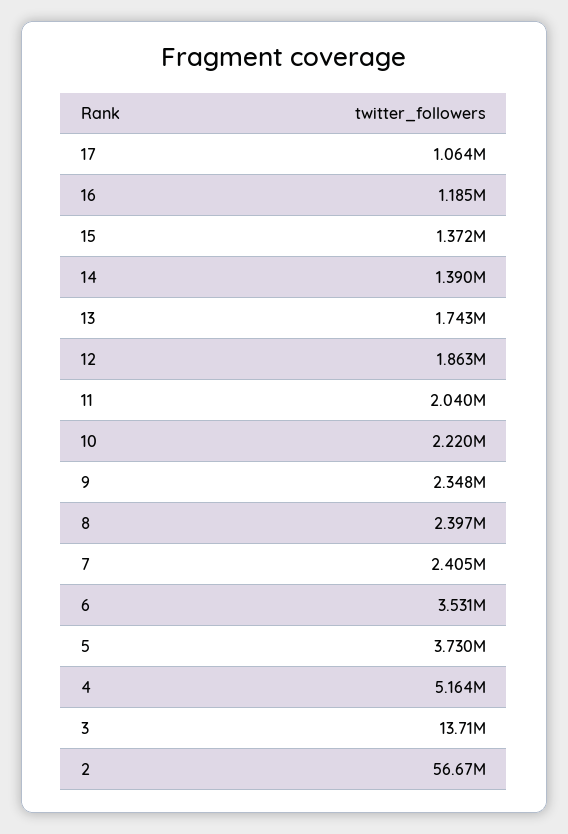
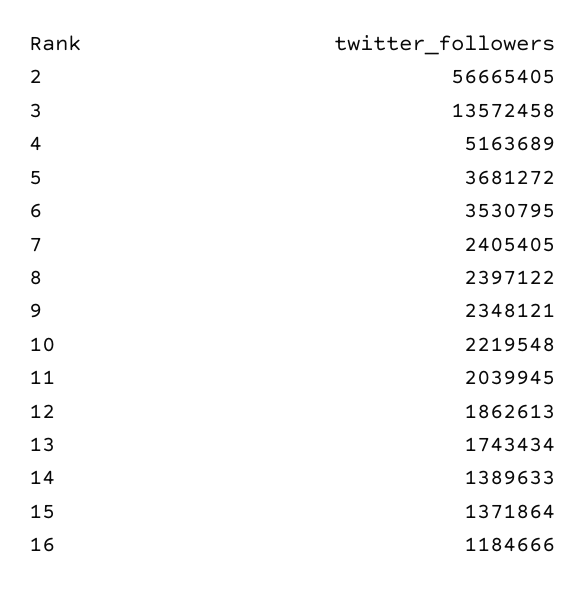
  {
-   "17": 1064000,
    "16": 1184666,
    "15": 1371864,
    "14": 1389633,
    "13": 1743434,
    "12": 1862613,
    "11": 2039945,
    "10": 2219548,
    "9": 2348121,
    "8": 2397122,
    "7": 2405405,
    "6": 3530795,
-   "5": 3730000,
+   "5": 3681272,
    "4": 5163689,
-   "3": 13710000,
+   "3": 13572458,
    "2": 56665405
  }

